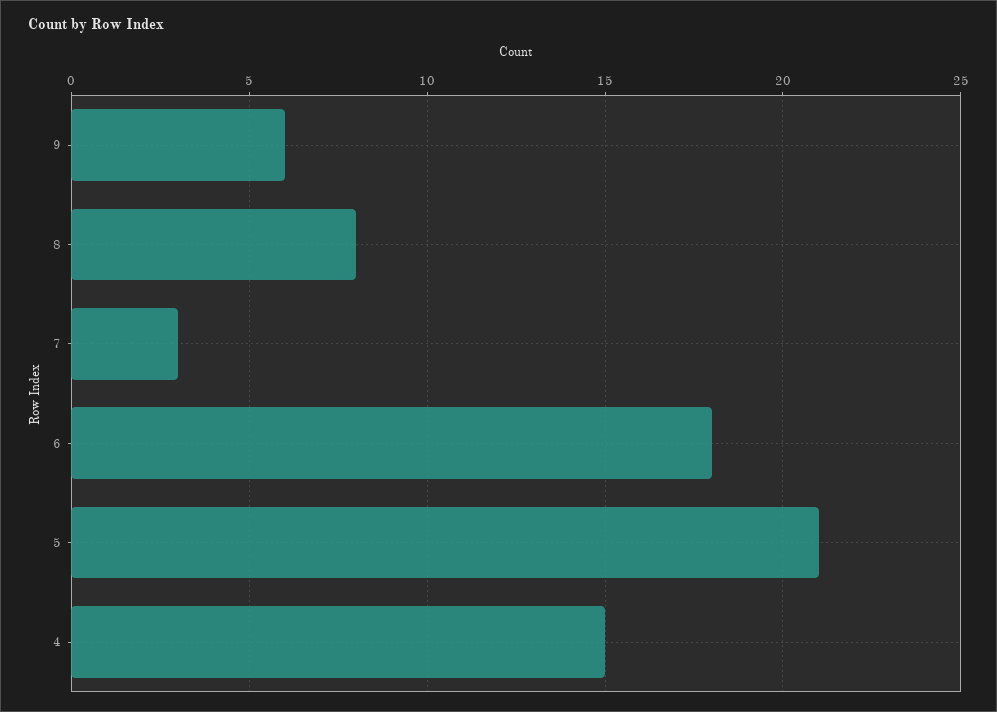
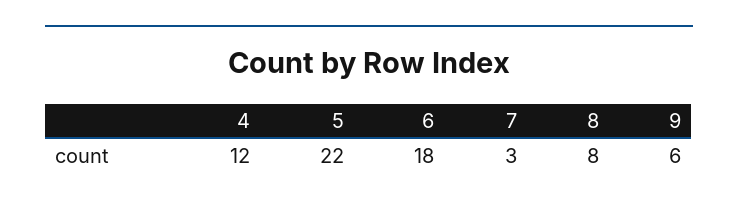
  {
    "9": 6,
    "8": 8,
    "7": 3,
    "6": 18,
-   "5": 21,
+   "5": 22,
-   "4": 15
+   "4": 12
  }

